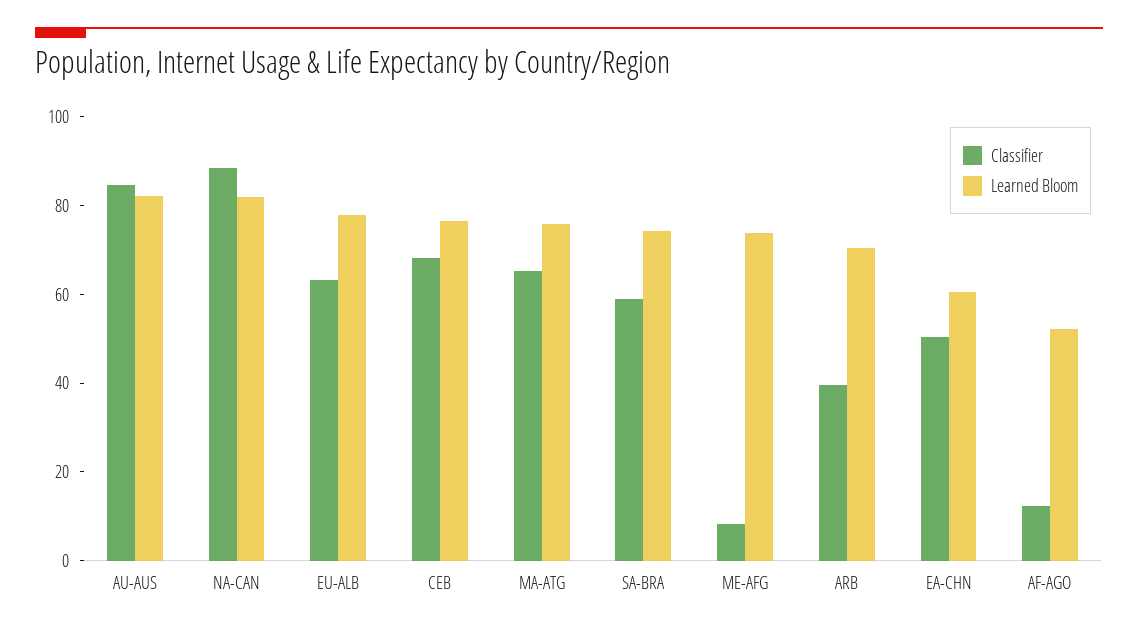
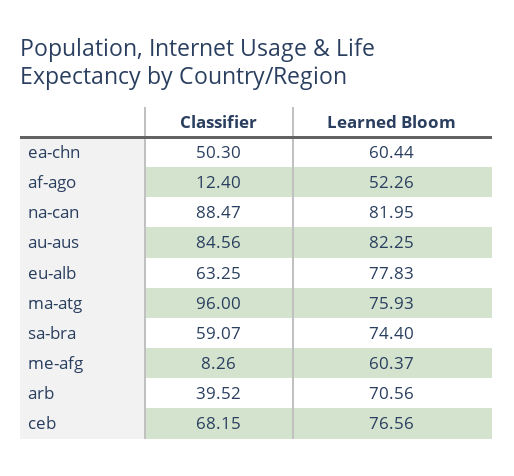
  {
    "Classifier": {
      "AU-AUS": 84.56,
      "NA-CAN": 88.47,
      "EU-ALB": 63.25,
      "CEB": 68.15,
-     "MA-ATG": 65,
+     "MA-ATG": 96,
      "SA-BRA": 59.07,
      "ME-AFG": 8.26,
      "ARB": 39.52,
      "EA-CHN": 50.3,
      "AF-AGO": 12.4
    },
    "Learned Bloom": {
      "AU-AUS": 82.25,
      "NA-CAN": 81.95,
      "EU-ALB": 77.83,
      "CEB": 76.56,
      "MA-ATG": 75.93,
      "SA-BRA": 74.4,
-     "ME-AFG": 75,
+     "ME-AFG": 60.37,
      "ARB": 70.56,
      "EA-CHN": 60.44,
      "AF-AGO": 52.26
    }
  }

